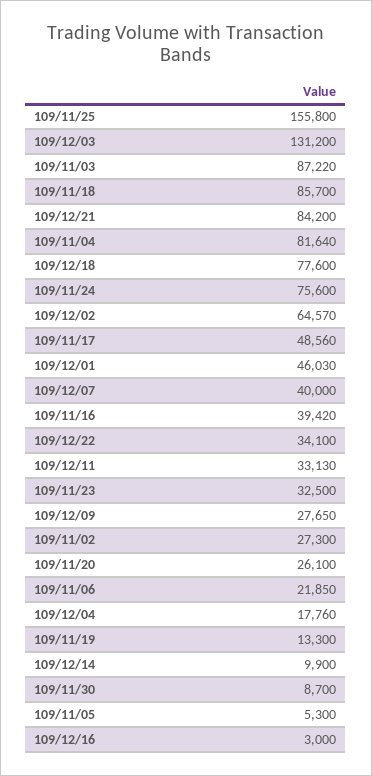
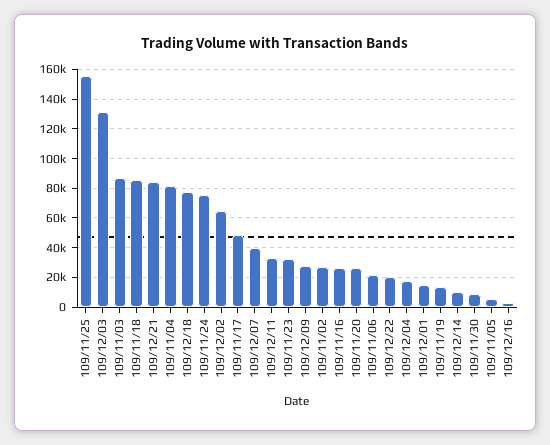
  {
    "109/11/25": 155800,
    "109/12/03": 131200,
    "109/11/03": 87220,
    "109/11/18": 85700,
    "109/12/21": 84200,
    "109/11/04": 81640,
    "109/12/18": 77600,
    "109/11/24": 75600,
    "109/12/02": 64570,
    "109/11/17": 48560,
-   "109/12/01": 46030,
+   "109/12/01": 15000,
    "109/12/07": 40000,
-   "109/11/16": 39420,
+   "109/11/16": 25000,
-   "109/12/22": 34100,
+   "109/12/22": 20000,
    "109/12/11": 33130,
    "109/11/23": 32500,
    "109/12/09": 27650,
    "109/11/02": 27300,
    "109/11/20": 26100,
    "109/11/06": 21850,
    "109/12/04": 17760,
    "109/11/19": 13300,
    "109/12/14": 9900,
    "109/11/30": 8700,
    "109/11/05": 5300,
    "109/12/16": 3000
  }

